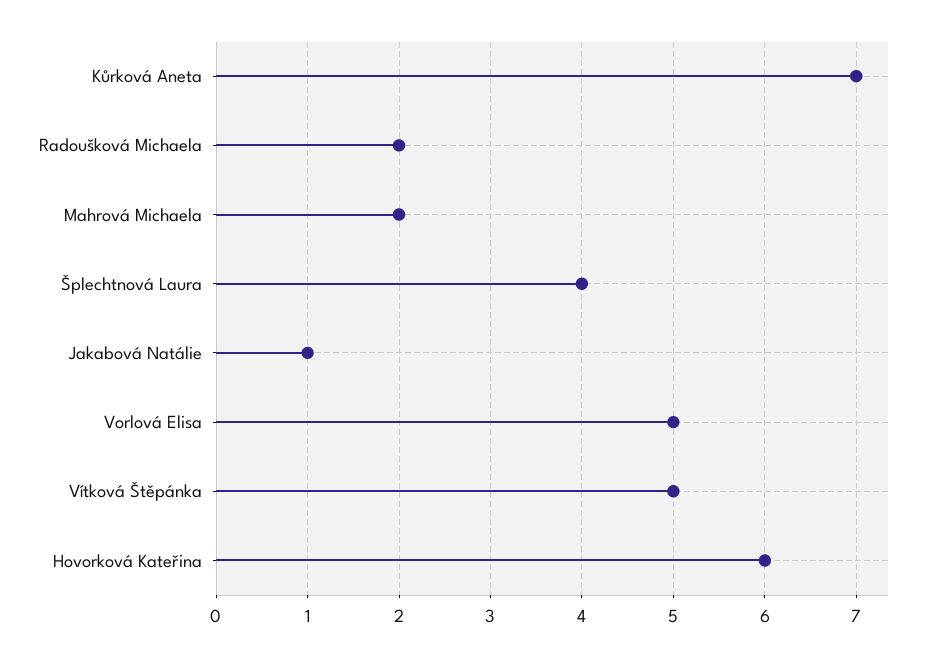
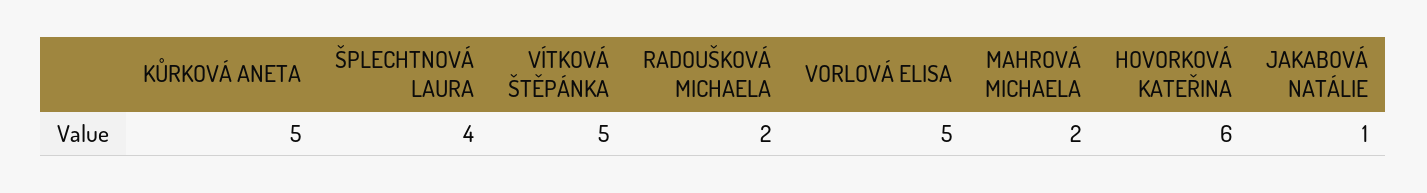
  {
-   "Kůrková Aneta": 7,
+   "Kůrková Aneta": 5,
    "Radoušková Michaela": 2,
    "Mahrová Michaela": 2,
    "Šplechtnová Laura": 4,
    "Jakabová Natálie": 1,
    "Vorlová Elisa": 5,
    "Vítková Štěpánka": 5,
    "Hovorková Kateřina": 6
  }

